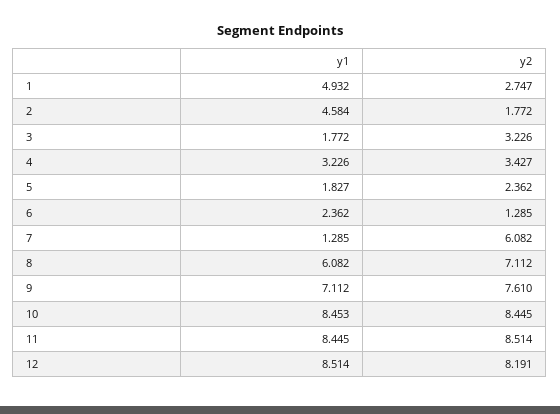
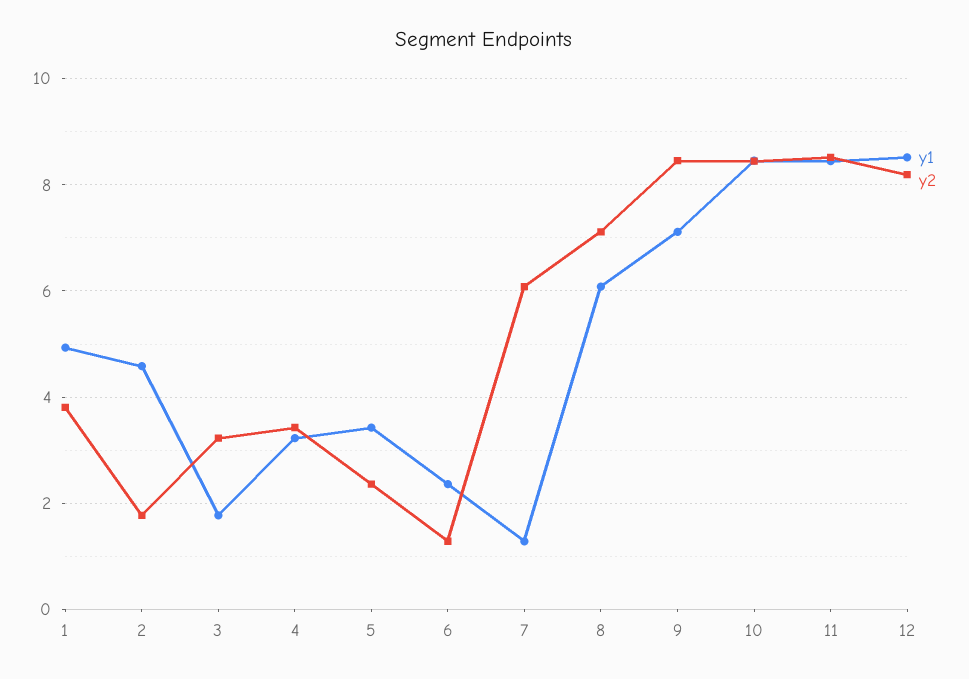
  {
    "y1": {
      "1": 4.932,
      "2": 4.584,
      "3": 1.772,
      "4": 3.226,
-     "5": 1.827,
+     "5": 3.4,
      "6": 2.362,
      "7": 1.285,
      "8": 6.082,
      "9": 7.112,
      "10": 8.453,
      "11": 8.445,
      "12": 8.514
    },
    "y2": {
-     "1": 2.747,
+     "1": 3.8,
      "2": 1.772,
      "3": 3.226,
      "4": 3.427,
      "5": 2.362,
      "6": 1.285,
      "7": 6.082,
      "8": 7.112,
-     "9": 7.61,
+     "9": 8.4,
      "10": 8.445,
      "11": 8.514,
      "12": 8.191
    }
  }

